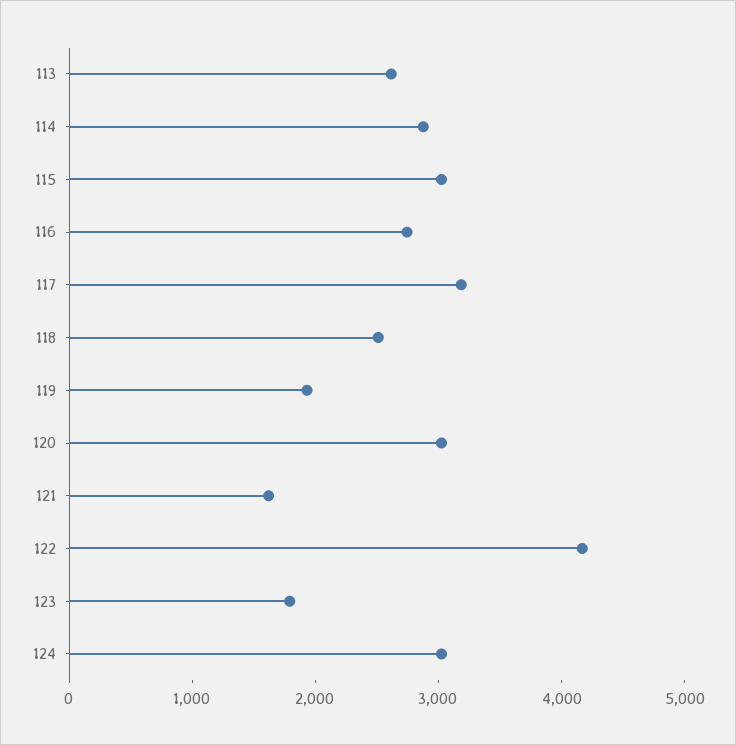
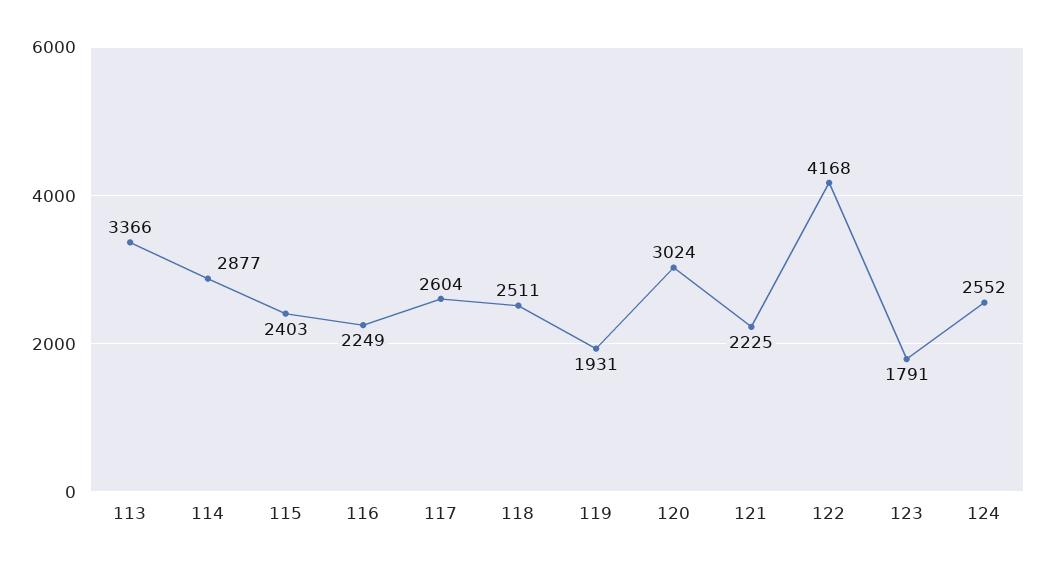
  {
-   "113": 2600,
+   "113": 3366,
    "114": 2877,
-   "115": 3000,
+   "115": 2403,
-   "116": 2800,
+   "116": 2249,
-   "117": 3200,
+   "117": 2604,
    "118": 2511,
    "119": 1931,
    "120": 3024,
-   "121": 1600,
+   "121": 2225,
    "122": 4168,
    "123": 1791,
-   "124": 3000
+   "124": 2552
  }

